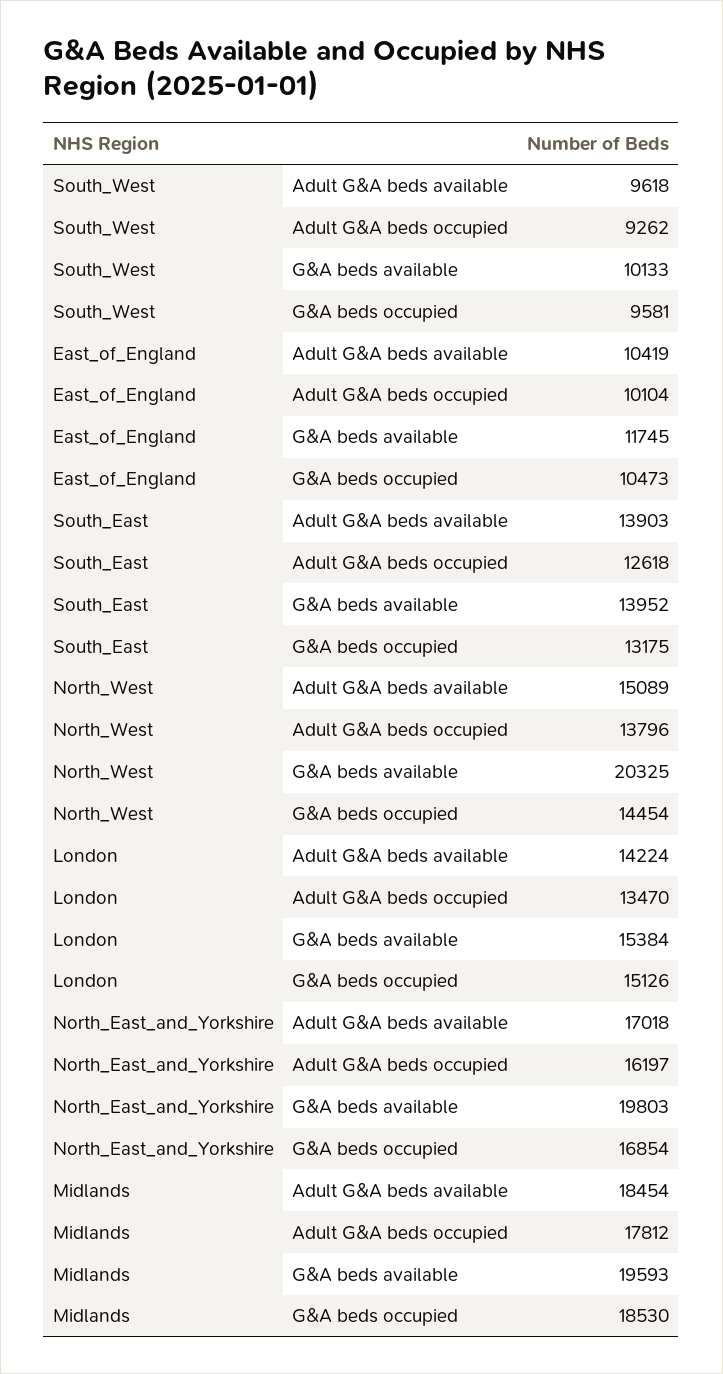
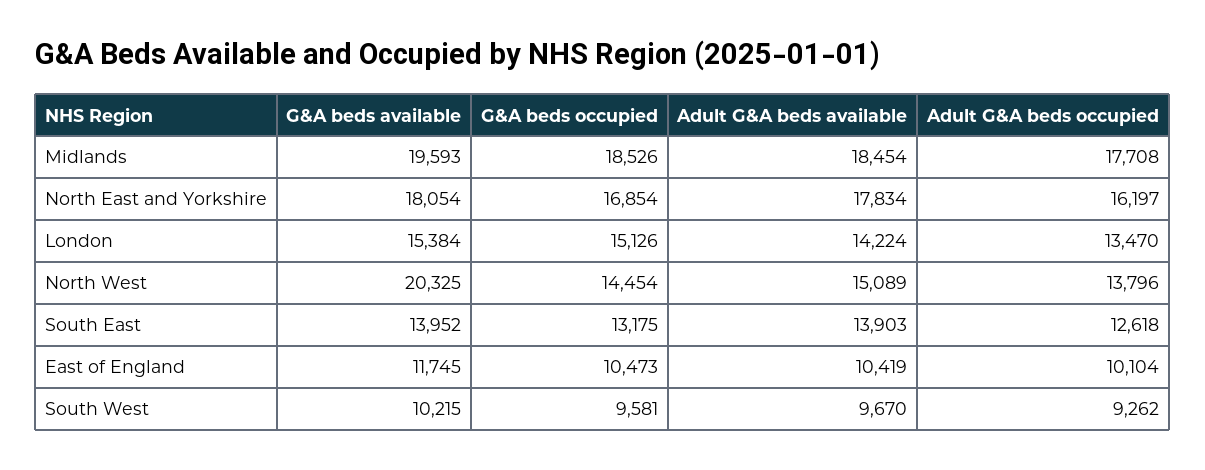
  {
    "South_West": {
-     "Adult G&A beds available": 9618,
+     "Adult G&A beds available": 9670,
      "Adult G&A beds occupied": 9262,
-     "G&A beds available": 10133,
+     "G&A beds available": 10215,
      "G&A beds occupied": 9581
    },
    "East_of_England": {
      "Adult G&A beds available": 10419,
      "Adult G&A beds occupied": 10104,
      "G&A beds available": 11745,
      "G&A beds occupied": 10473
    },
    "South_East": {
      "Adult G&A beds available": 13903,
      "Adult G&A beds occupied": 12618,
      "G&A beds available": 13952,
      "G&A beds occupied": 13175
    },
    "North_West": {
      "Adult G&A beds available": 15089,
      "Adult G&A beds occupied": 13796,
      "G&A beds available": 20325,
      "G&A beds occupied": 14454
    },
    "London": {
      "Adult G&A beds available": 14224,
      "Adult G&A beds occupied": 13470,
      "G&A beds available": 15384,
      "G&A beds occupied": 15126
    },
    "North_East_and_Yorkshire": {
-     "Adult G&A beds available": 17018,
+     "Adult G&A beds available": 17834,
      "Adult G&A beds occupied": 16197,
-     "G&A beds available": 19803,
+     "G&A beds available": 18054,
      "G&A beds occupied": 16854
    },
    "Midlands": {
      "Adult G&A beds available": 18454,
-     "Adult G&A beds occupied": 17812,
+     "Adult G&A beds occupied": 17708,
      "G&A beds available": 19593,
-     "G&A beds occupied": 18530
+     "G&A beds occupied": 18526
    }
  }

